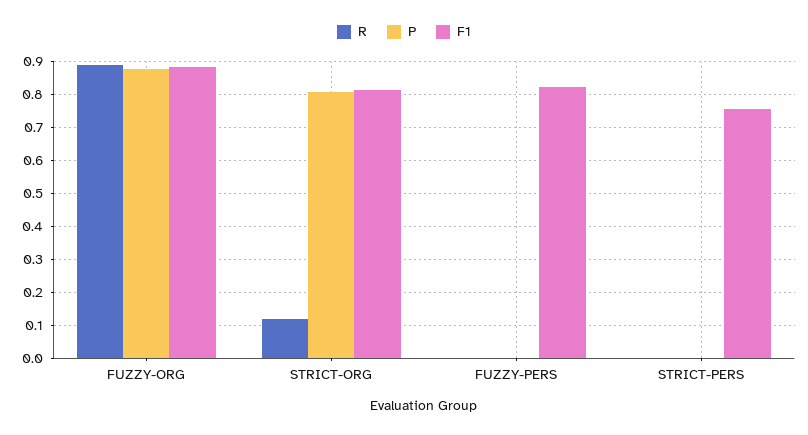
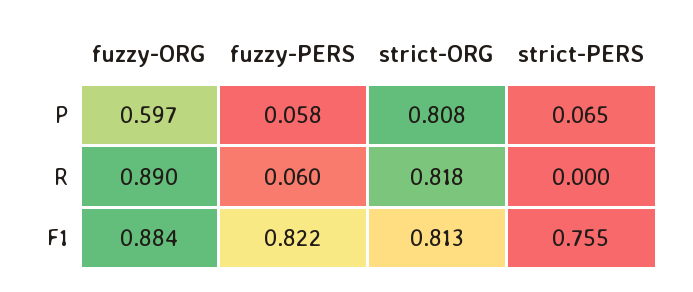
  {
    "R": {
      "FUZZY-ORG": 0.89,
-     "STRICT-ORG": 0.12,
+     "STRICT-ORG": 0.818,
-     "FUZZY-PERS": 0,
+     "FUZZY-PERS": 0.06,
      "STRICT-PERS": 0
    },
    "P": {
-     "FUZZY-ORG": 0.88,
+     "FUZZY-ORG": 0.597,
      "STRICT-ORG": 0.808,
-     "FUZZY-PERS": 0,
+     "FUZZY-PERS": 0.058,
-     "STRICT-PERS": 0
+     "STRICT-PERS": 0.065
    },
    "F1": {
      "FUZZY-ORG": 0.884,
      "STRICT-ORG": 0.813,
      "FUZZY-PERS": 0.822,
      "STRICT-PERS": 0.755
    }
  }

